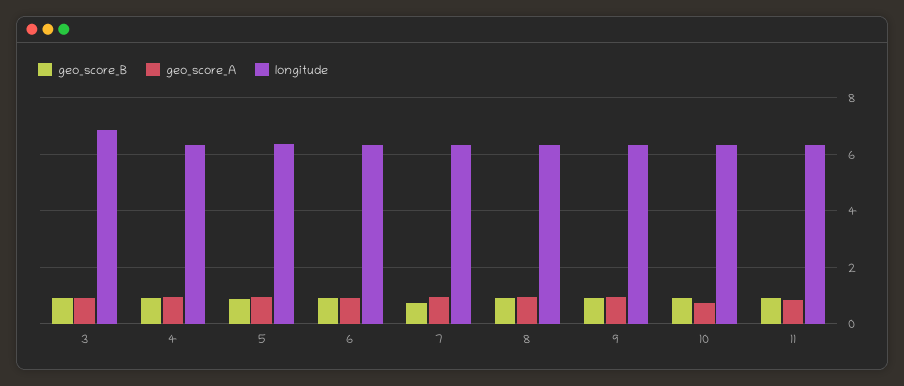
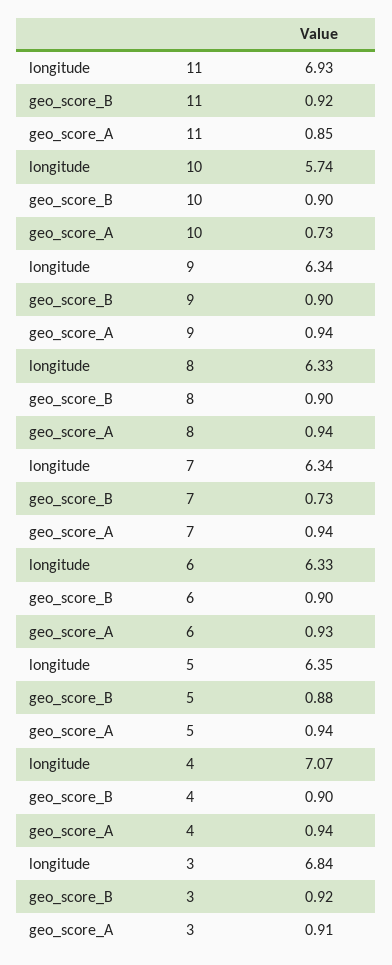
  {
    "geo_score_B": {
      "3": 0.92,
      "4": 0.9,
      "5": 0.88,
      "6": 0.9,
      "7": 0.73,
      "8": 0.9,
      "9": 0.9,
      "10": 0.9,
      "11": 0.92
    },
    "geo_score_A": {
      "3": 0.91,
      "4": 0.94,
      "5": 0.94,
      "6": 0.93,
      "7": 0.94,
      "8": 0.94,
      "9": 0.94,
      "10": 0.73,
      "11": 0.85
    },
    "longitude": {
      "3": 6.84,
-     "4": 6.25,
+     "4": 7.07,
      "5": 6.35,
      "6": 6.33,
      "7": 6.34,
      "8": 6.33,
      "9": 6.34,
-     "10": 6.25,
+     "10": 5.74,
-     "11": 6.25
+     "11": 6.93
    }
  }

